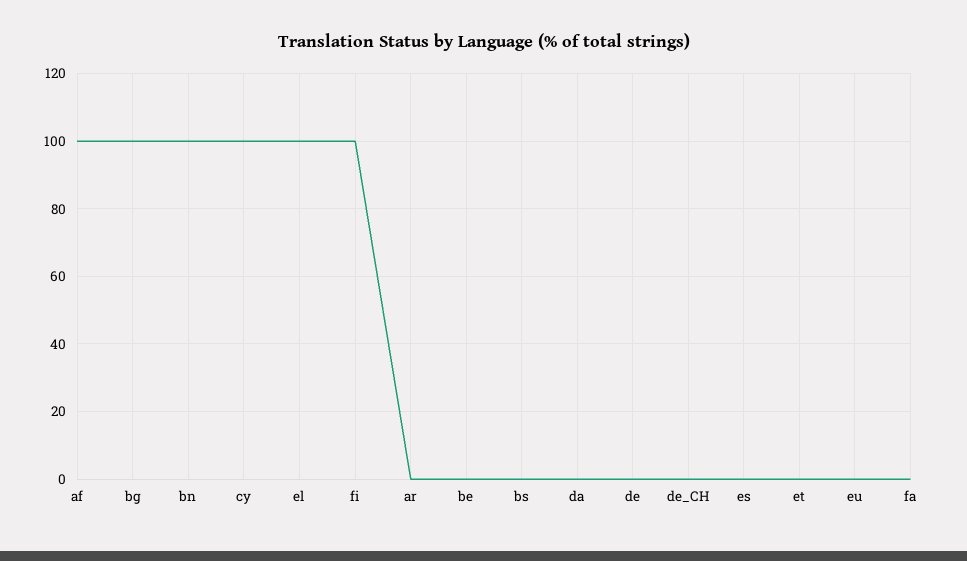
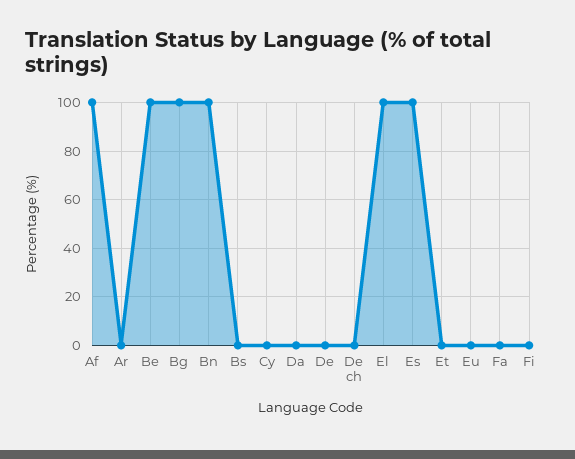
  {
    "af": 100,
    "bg": 100,
    "bn": 100,
-   "cy": 100,
+   "cy": 0,
    "el": 100,
-   "fi": 100,
+   "fi": 0,
    "ar": 0,
-   "be": 0,
+   "be": 100,
    "bs": 0,
    "da": 0,
    "de": 0,
    "de_CH": 0,
-   "es": 0,
+   "es": 100,
    "et": 0,
    "eu": 0,
    "fa": 0
  }

